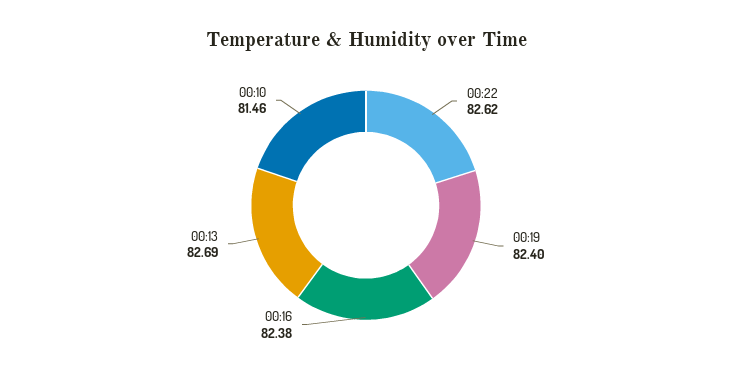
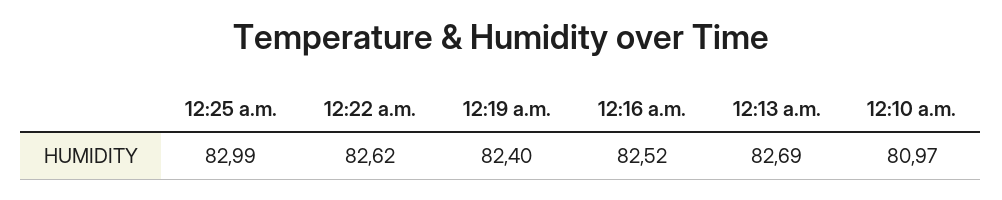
  {
    "00:22": 82.62,
    "00:19": 82.4,
-   "00:16": 82.38,
+   "00:16": 82.52,
    "00:13": 82.69,
-   "00:10": 81.46
+   "00:10": 80.97,
+   "12:25 a.m.": 82.99
  }

